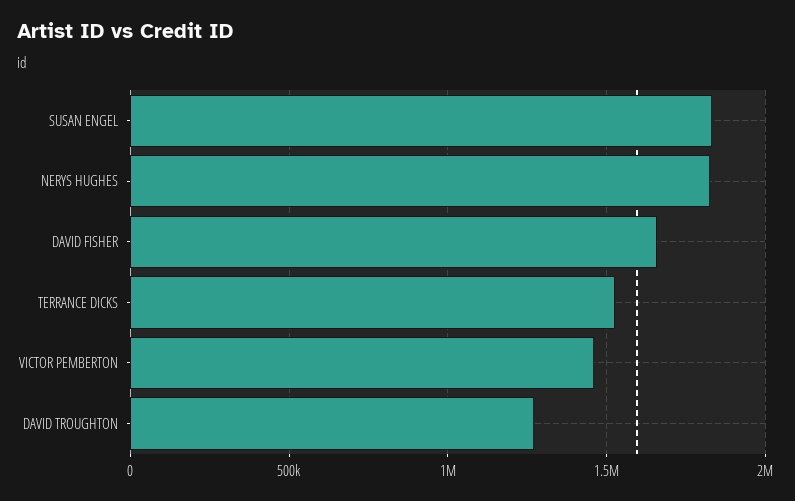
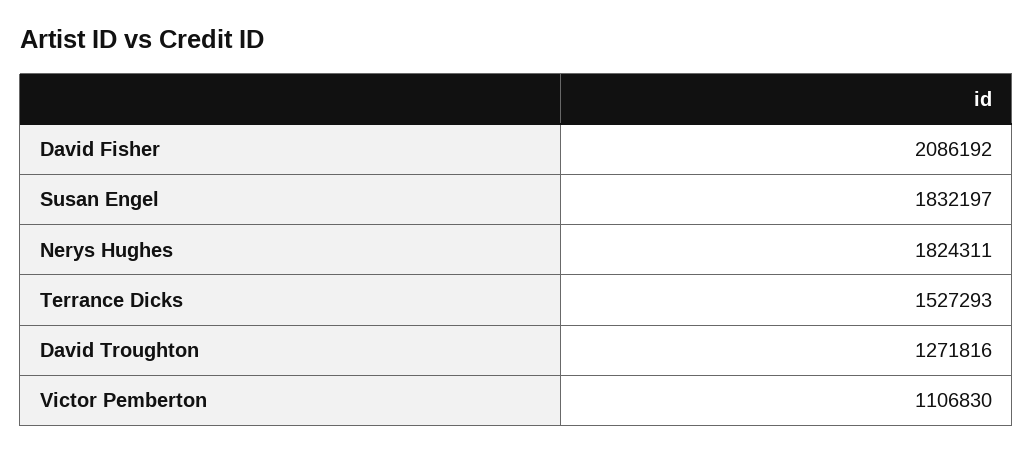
  {
    "SUSAN ENGEL": 1832197,
    "NERYS HUGHES": 1824311,
-   "DAVID FISHER": 1650000,
+   "DAVID FISHER": 2086192,
    "TERRANCE DICKS": 1527293,
-   "VICTOR PEMBERTON": 1450000,
+   "VICTOR PEMBERTON": 1106830,
    "DAVID TROUGHTON": 1271816
  }

